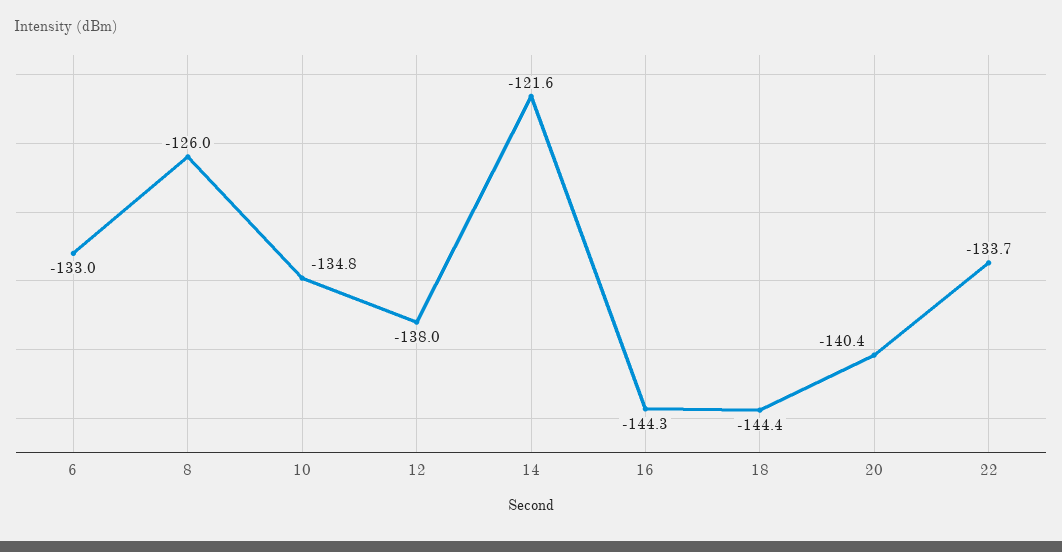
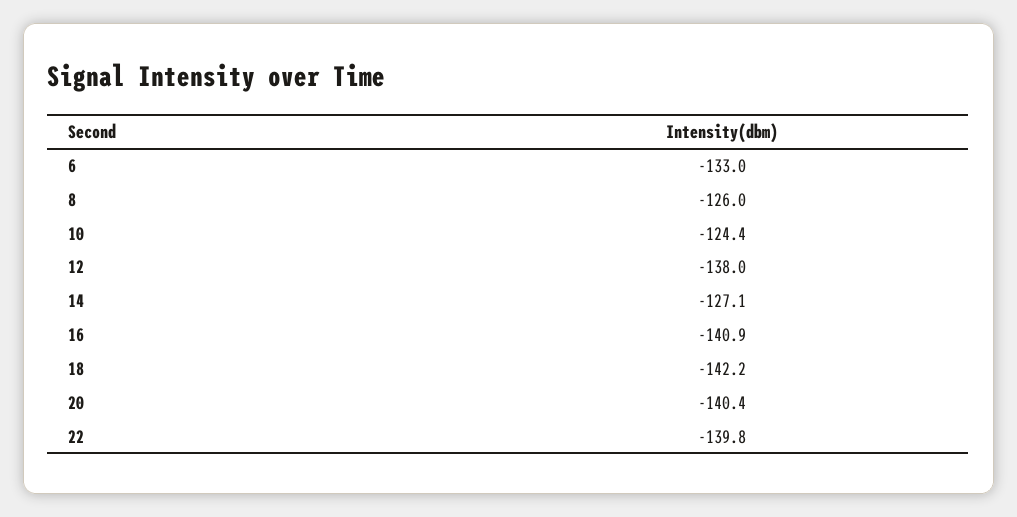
  {
    "6": -133,
    "8": -126,
-   "10": -134.8,
+   "10": -124.4,
    "12": -138,
-   "14": -121.6,
+   "14": -127.1,
-   "16": -144.3,
+   "16": -140.9,
-   "18": -144.4,
+   "18": -142.2,
    "20": -140.4,
-   "22": -133.7
+   "22": -139.8
  }

